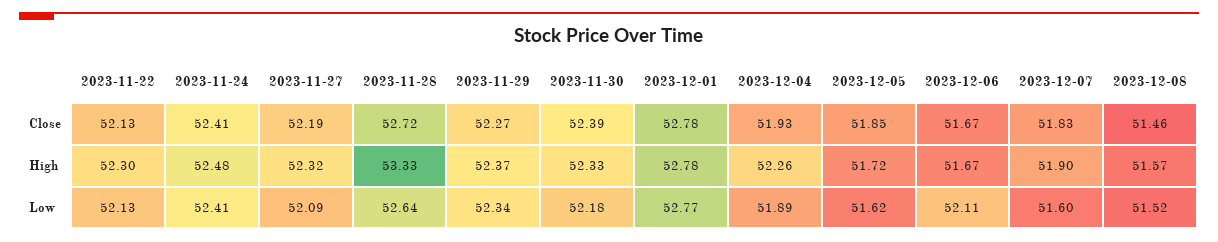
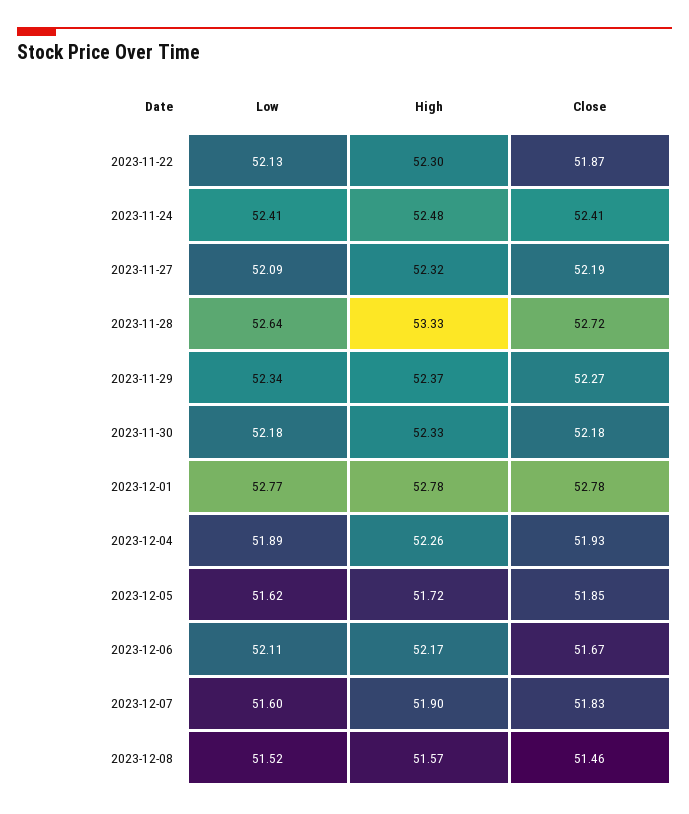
  {
    "2023-11-22": {
-     "Close": 52.13,
+     "Close": 51.87,
      "High": 52.3,
      "Low": 52.13
    },
    "2023-11-24": {
      "Close": 52.41,
      "High": 52.48,
      "Low": 52.41
    },
    "2023-11-27": {
      "Close": 52.19,
      "High": 52.32,
      "Low": 52.09
    },
    "2023-11-28": {
      "Close": 52.72,
      "High": 53.33,
      "Low": 52.64
    },
    "2023-11-29": {
      "Close": 52.27,
      "High": 52.37,
      "Low": 52.34
    },
    "2023-11-30": {
-     "Close": 52.39,
+     "Close": 52.18,
      "High": 52.33,
      "Low": 52.18
    },
    "2023-12-01": {
      "Close": 52.78,
      "High": 52.78,
      "Low": 52.77
    },
    "2023-12-04": {
      "Close": 51.93,
      "High": 52.26,
      "Low": 51.89
    },
    "2023-12-05": {
      "Close": 51.85,
      "High": 51.72,
      "Low": 51.62
    },
    "2023-12-06": {
      "Close": 51.67,
-     "High": 51.67,
+     "High": 52.17,
      "Low": 52.11
    },
    "2023-12-07": {
      "Close": 51.83,
      "High": 51.9,
      "Low": 51.6
    },
    "2023-12-08": {
      "Close": 51.46,
      "High": 51.57,
      "Low": 51.52
    }
  }

